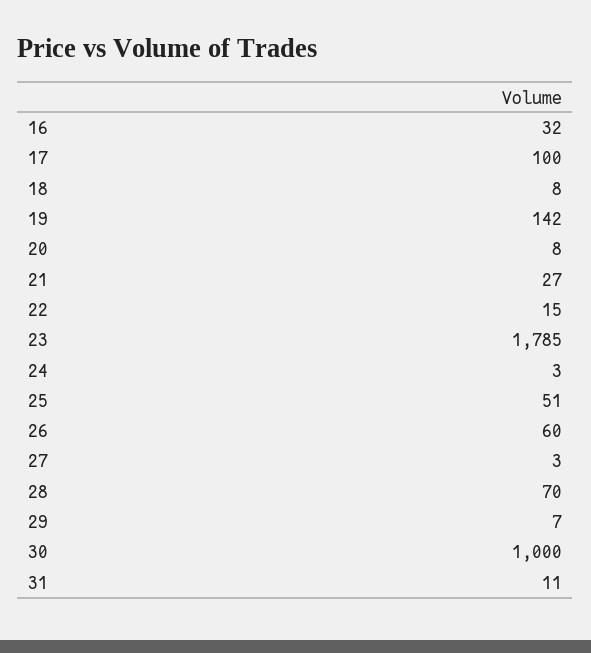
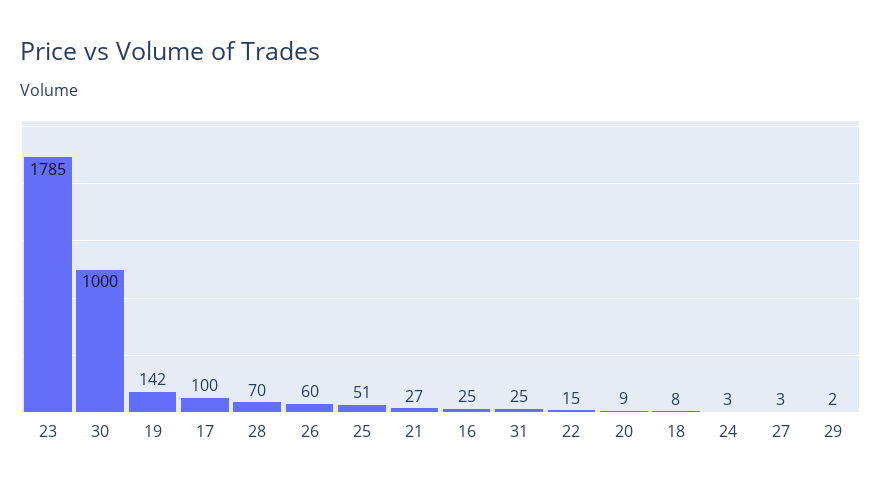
  {
-   "16": 32,
+   "16": 25,
    "17": 100,
    "18": 8,
    "19": 142,
-   "20": 8,
+   "20": 9,
    "21": 27,
    "22": 15,
    "23": 1785,
    "24": 3,
    "25": 51,
    "26": 60,
    "27": 3,
    "28": 70,
-   "29": 7,
+   "29": 2,
    "30": 1000,
-   "31": 11
+   "31": 25
  }

